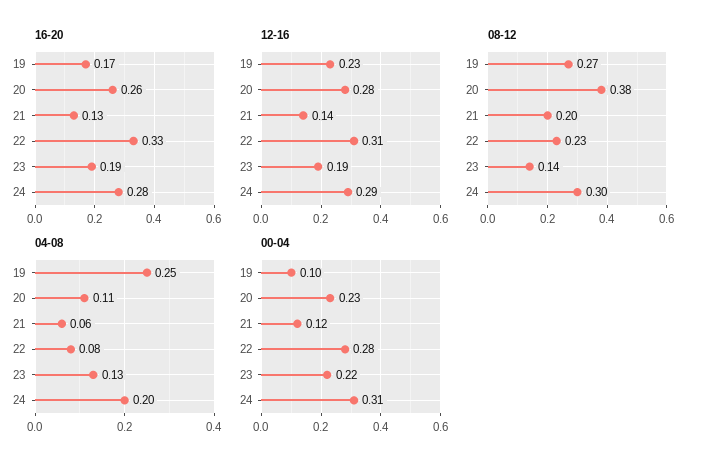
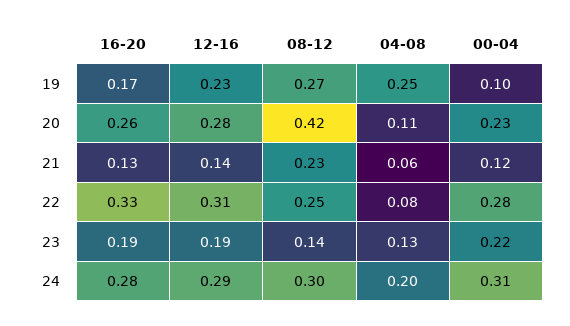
  {
    "16-20": {
      "19": 0.17,
      "20": 0.26,
      "21": 0.13,
      "22": 0.33,
      "23": 0.19,
      "24": 0.28
    },
    "12-16": {
      "19": 0.23,
      "20": 0.28,
      "21": 0.14,
      "22": 0.31,
      "23": 0.19,
      "24": 0.29
    },
    "08-12": {
      "19": 0.27,
-     "20": 0.38,
+     "20": 0.42,
-     "21": 0.2,
+     "21": 0.23,
-     "22": 0.23,
+     "22": 0.25,
      "23": 0.14,
      "24": 0.3
    },
    "04-08": {
      "19": 0.25,
      "20": 0.11,
      "21": 0.06,
      "22": 0.08,
      "23": 0.13,
      "24": 0.2
    },
    "00-04": {
      "19": 0.1,
      "20": 0.23,
      "21": 0.12,
      "22": 0.28,
      "23": 0.22,
      "24": 0.31
    }
  }

